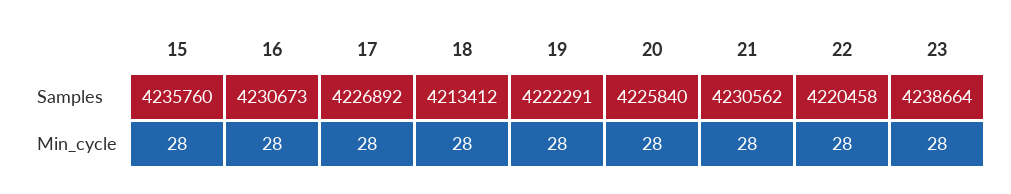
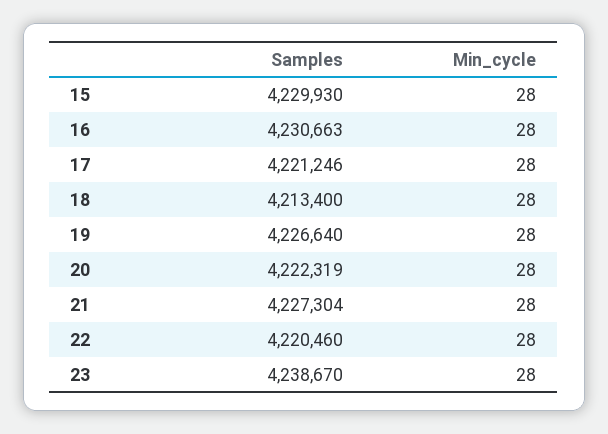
  {
    "15": {
-     "Samples": 4235760,
+     "Samples": 4229930,
      "Min_cycle": 28
    },
    "16": {
-     "Samples": 4230673,
+     "Samples": 4230663,
      "Min_cycle": 28
    },
    "17": {
-     "Samples": 4226892,
+     "Samples": 4221246,
      "Min_cycle": 28
    },
    "18": {
-     "Samples": 4213412,
+     "Samples": 4213400,
      "Min_cycle": 28
    },
    "19": {
-     "Samples": 4222291,
+     "Samples": 4226640,
      "Min_cycle": 28
    },
    "20": {
-     "Samples": 4225840,
+     "Samples": 4222319,
      "Min_cycle": 28
    },
    "21": {
-     "Samples": 4230562,
+     "Samples": 4227304,
      "Min_cycle": 28
    },
    "22": {
-     "Samples": 4220458,
+     "Samples": 4220460,
      "Min_cycle": 28
    },
    "23": {
-     "Samples": 4238664,
+     "Samples": 4238670,
      "Min_cycle": 28
    }
  }

